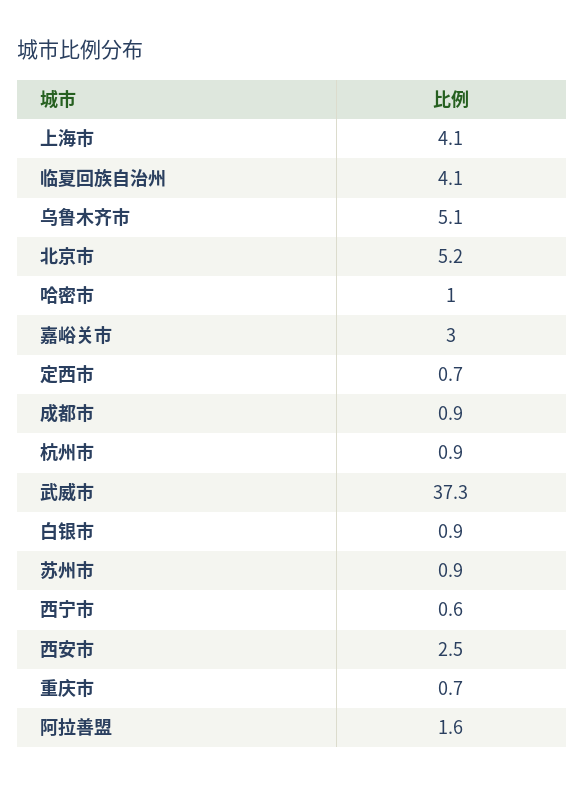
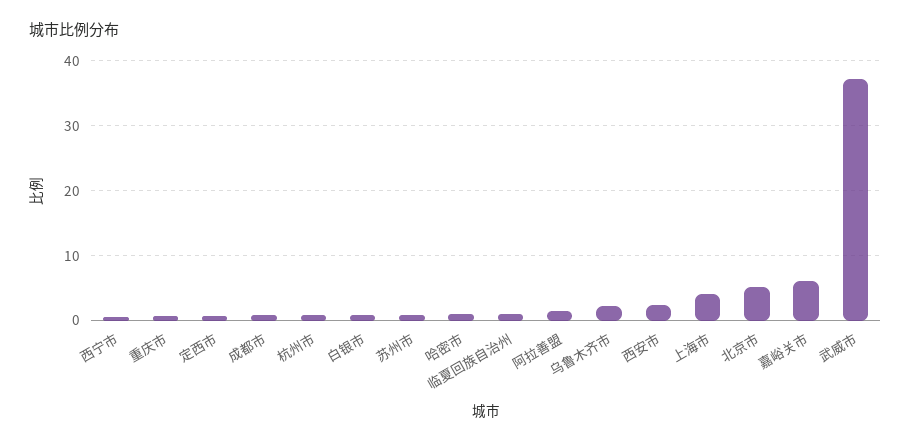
  {
    "上海市": 4.1,
-   "临夏回族自治州": 4.1,
+   "临夏回族自治州": 1,
-   "乌鲁木齐市": 5.1,
+   "乌鲁木齐市": 2,
    "北京市": 5.2,
    "哈密市": 1,
-   "嘉峪关市": 3,
+   "嘉峪关市": 6,
    "定西市": 0.7,
    "成都市": 0.9,
    "杭州市": 0.9,
    "武威市": 37.3,
    "白银市": 0.9,
    "苏州市": 0.9,
    "西宁市": 0.6,
    "西安市": 2.5,
    "重庆市": 0.7,
    "阿拉善盟": 1.6
  }

